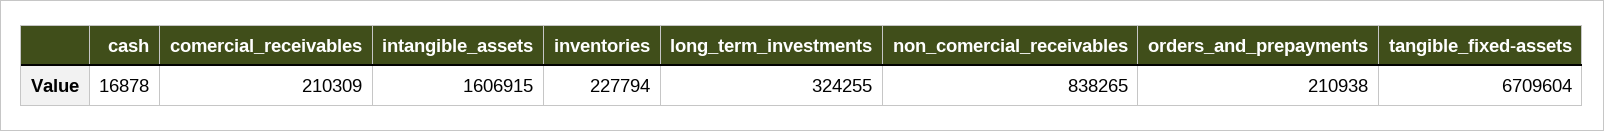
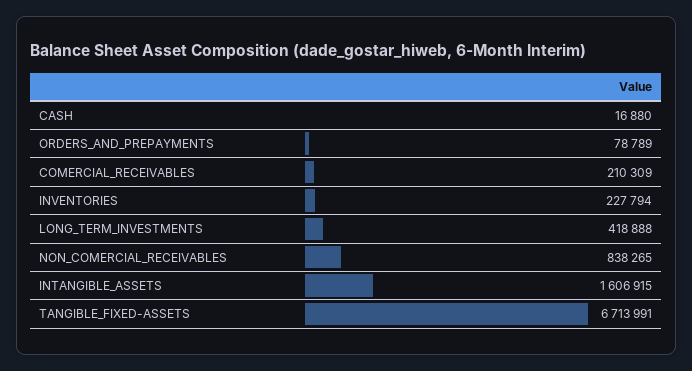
  {
-   "cash": 16878,
+   "cash": 16880,
    "comercial_receivables": 210309,
    "intangible_assets": 1606915,
    "inventories": 227794,
-   "long_term_investments": 324255,
+   "long_term_investments": 418888,
    "non_comercial_receivables": 838265,
-   "orders_and_prepayments": 210938,
+   "orders_and_prepayments": 78789,
-   "tangible_fixed-assets": 6709604
+   "tangible_fixed-assets": 6713991
  }

